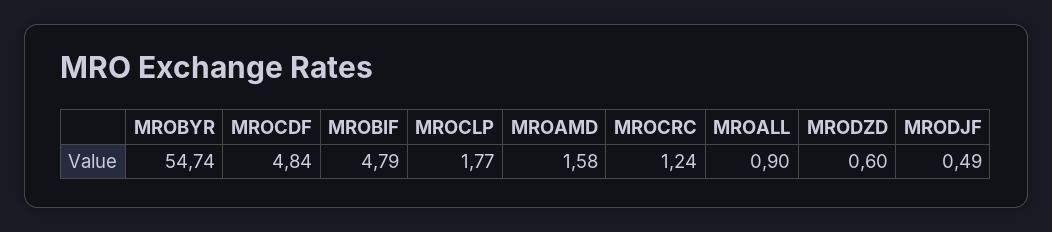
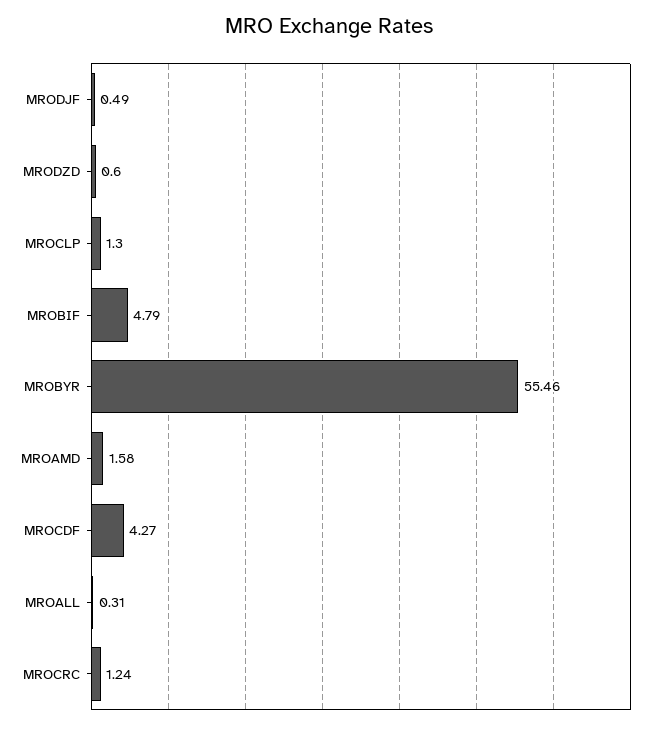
  {
-   "MROBYR": 54.74,
+   "MROBYR": 55.46,
-   "MROCDF": 4.84,
+   "MROCDF": 4.27,
    "MROBIF": 4.79,
-   "MROCLP": 1.77,
+   "MROCLP": 1.3,
    "MROAMD": 1.58,
    "MROCRC": 1.24,
-   "MROALL": 0.9,
+   "MROALL": 0.31,
    "MRODZD": 0.6,
    "MRODJF": 0.49
  }

